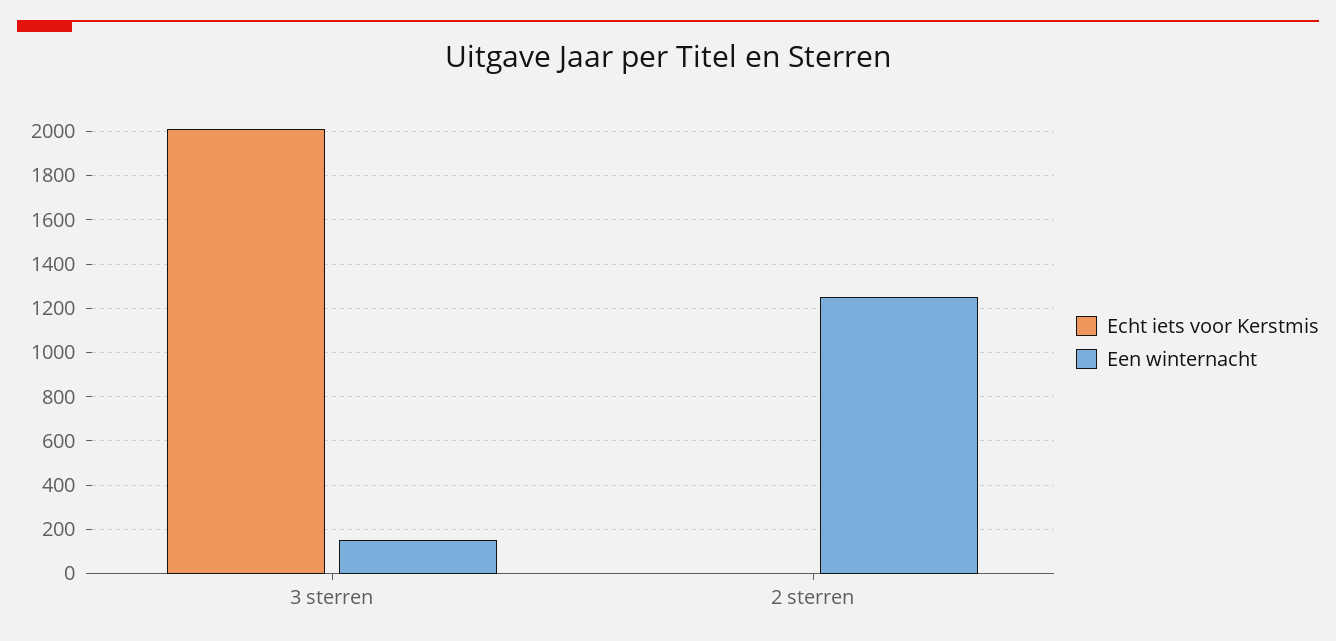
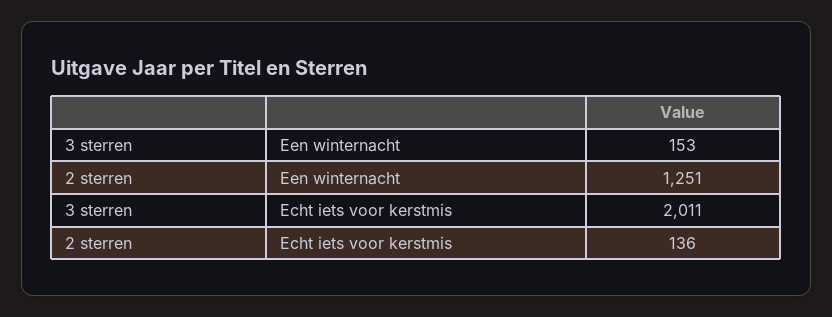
  {
    "Echt iets voor Kerstmis": {
      "3 sterren": 2011,
-     "2 sterren": 0
+     "2 sterren": 136
    },
    "Een winternacht": {
      "3 sterren": 153,
      "2 sterren": 1251
    }
  }

